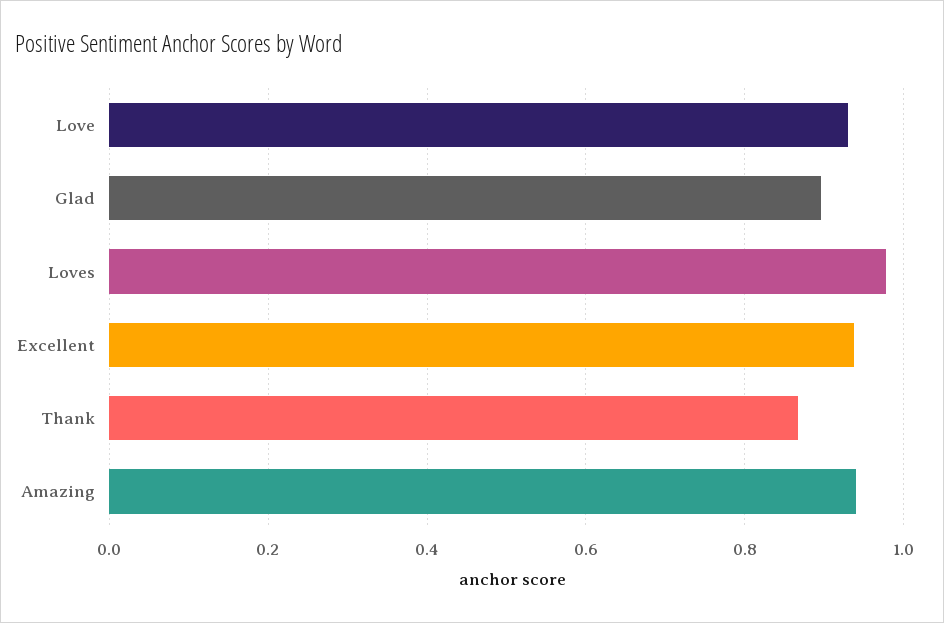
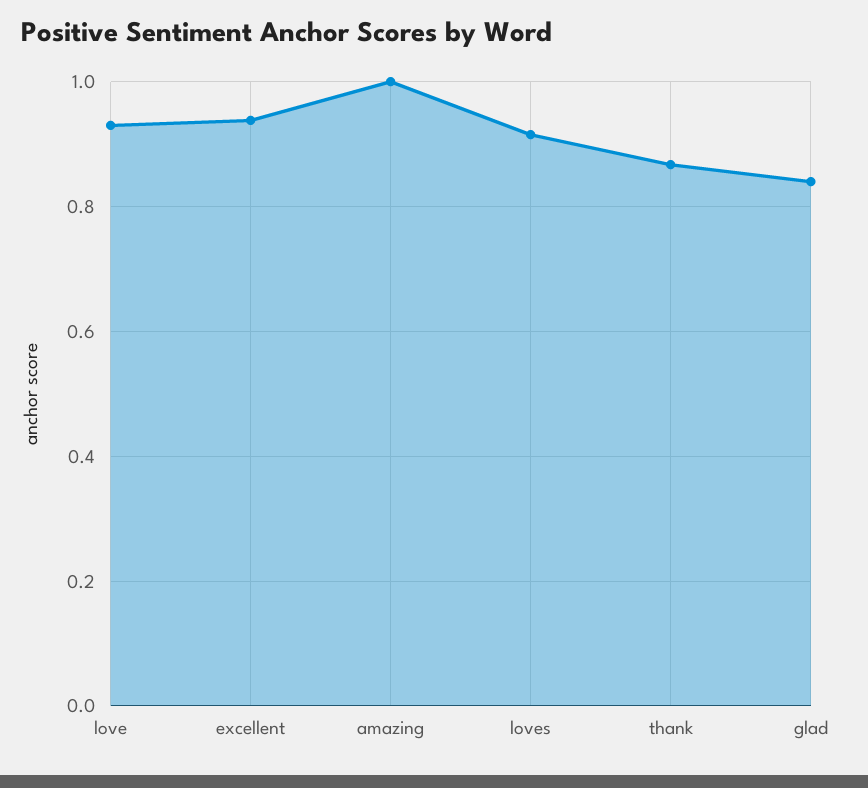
  {
    "Love": 0.94,
-   "Glad": 0.9,
+   "Glad": 0.84,
-   "Loves": 0.98,
+   "Loves": 0.92,
    "Excellent": 0.94,
    "Thank": 0.86,
-   "Amazing": 0.94
+   "Amazing": 1
  }

